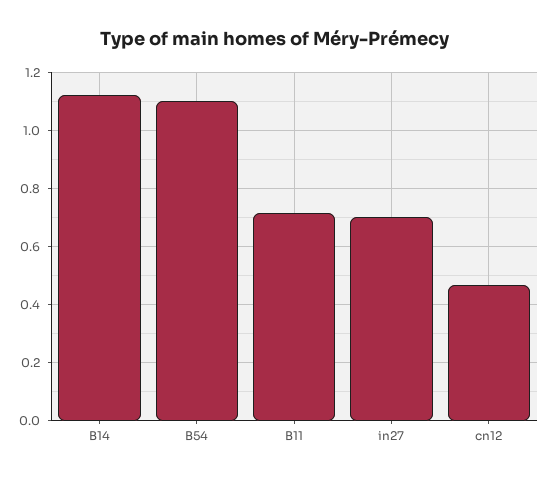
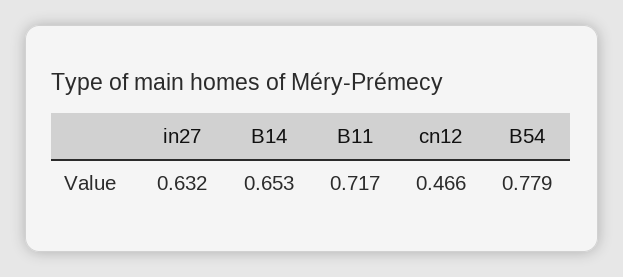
  {
-   "B14": 1.125,
+   "B14": 0.653,
-   "B54": 1.1,
+   "B54": 0.779,
    "B11": 0.717,
-   "in27": 0.7,
+   "in27": 0.632,
    "cn12": 0.466
  }

